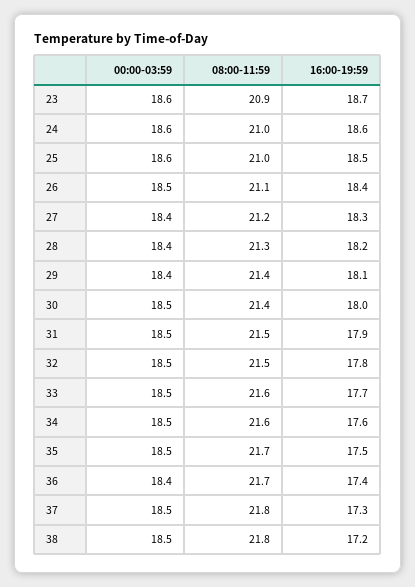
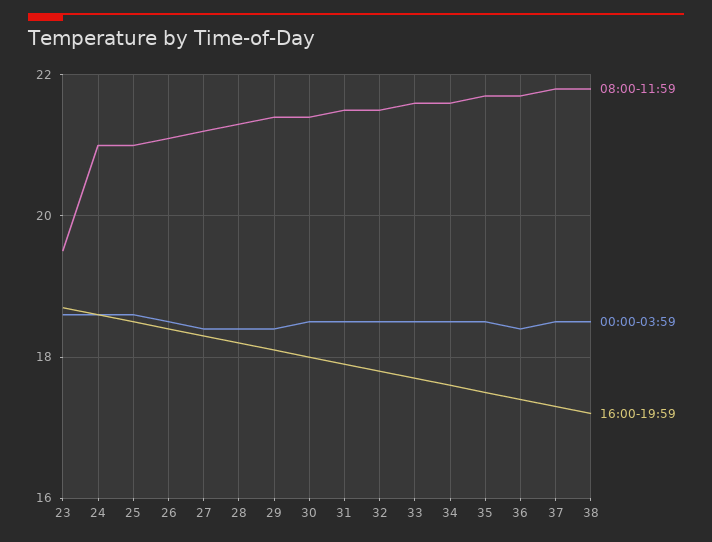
  {
    "00:00-03:59": {
      "23": 18.6,
      "24": 18.6,
      "25": 18.6,
      "26": 18.5,
      "27": 18.4,
      "28": 18.4,
      "29": 18.4,
      "30": 18.5,
      "31": 18.5,
      "32": 18.5,
      "33": 18.5,
      "34": 18.5,
      "35": 18.5,
      "36": 18.4,
      "37": 18.5,
      "38": 18.5
    },
    "08:00-11:59": {
-     "23": 20.9,
+     "23": 19.5,
      "24": 21,
      "25": 21,
      "26": 21.1,
      "27": 21.2,
      "28": 21.3,
      "29": 21.4,
      "30": 21.4,
      "31": 21.5,
      "32": 21.5,
      "33": 21.6,
      "34": 21.6,
      "35": 21.7,
      "36": 21.7,
      "37": 21.8,
      "38": 21.8
    },
    "16:00-19:59": {
      "23": 18.7,
      "24": 18.6,
      "25": 18.5,
      "26": 18.4,
      "27": 18.3,
      "28": 18.2,
      "29": 18.1,
      "30": 18,
      "31": 17.9,
      "32": 17.8,
      "33": 17.7,
      "34": 17.6,
      "35": 17.5,
      "36": 17.4,
      "37": 17.3,
      "38": 17.2
    }
  }

